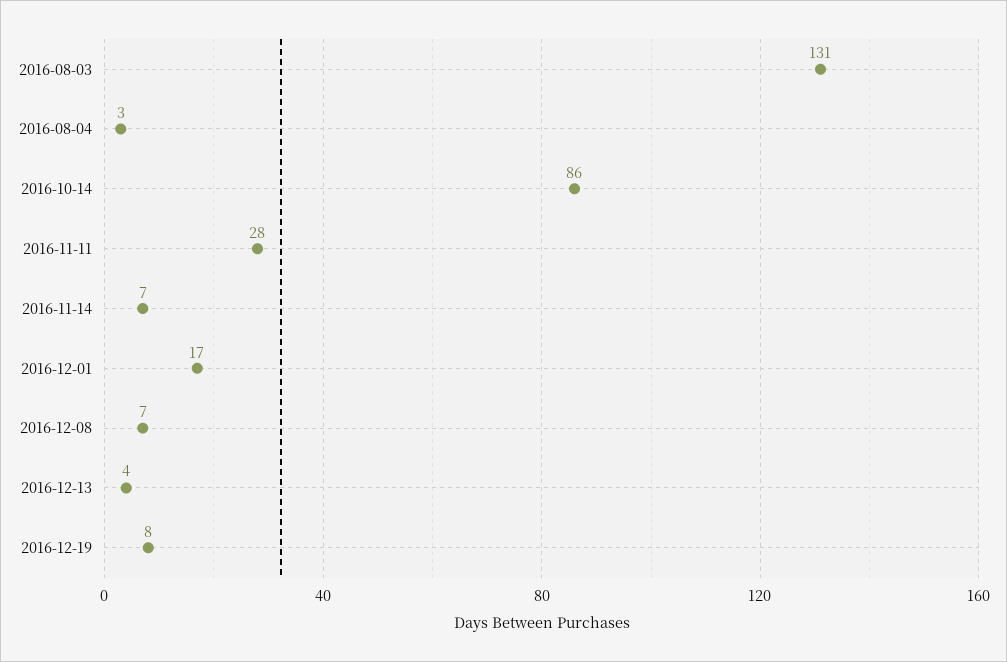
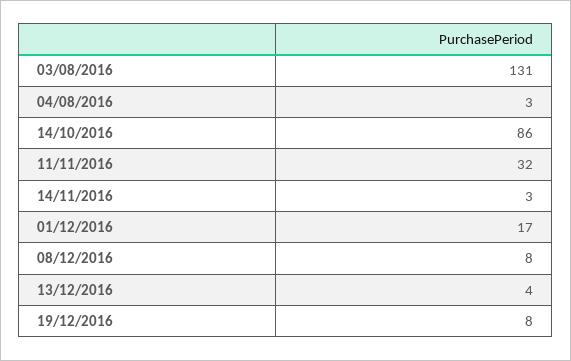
  {
    "2016-08-03": 131,
    "2016-08-04": 3,
    "2016-10-14": 86,
-   "2016-11-11": 28,
+   "2016-11-11": 32,
-   "2016-11-14": 7,
+   "2016-11-14": 3,
    "2016-12-01": 17,
-   "2016-12-08": 7,
+   "2016-12-08": 8,
    "2016-12-13": 4,
    "2016-12-19": 8
  }

